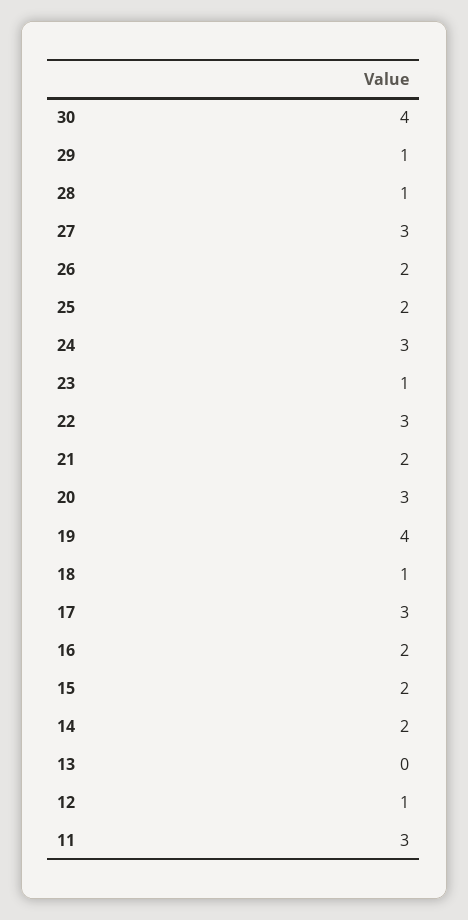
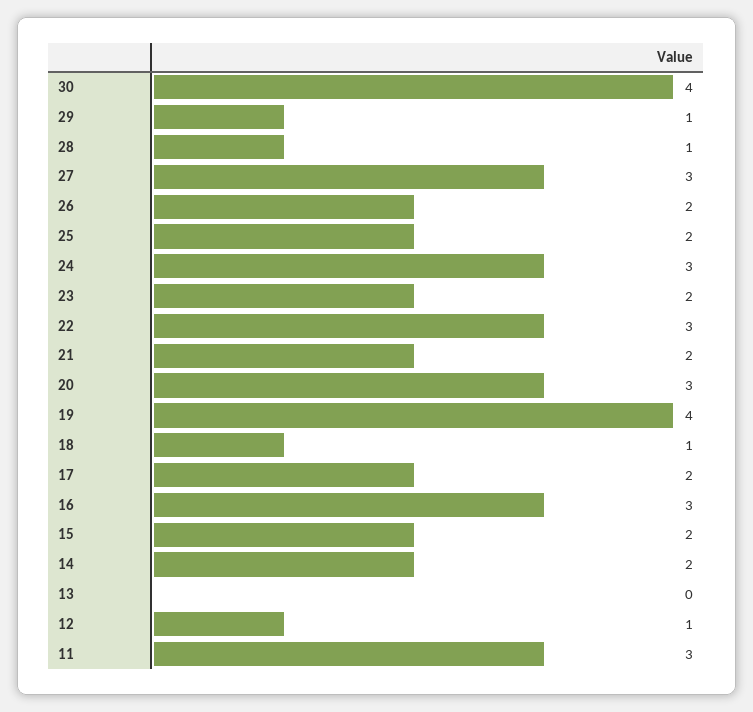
  {
    "30": 4,
    "29": 1,
    "28": 1,
    "27": 3,
    "26": 2,
    "25": 2,
    "24": 3,
-   "23": 1,
+   "23": 2,
    "22": 3,
    "21": 2,
    "20": 3,
    "19": 4,
    "18": 1,
-   "17": 3,
+   "17": 2,
-   "16": 2,
+   "16": 3,
    "15": 2,
    "14": 2,
    "13": 0,
    "12": 1,
    "11": 3
  }

